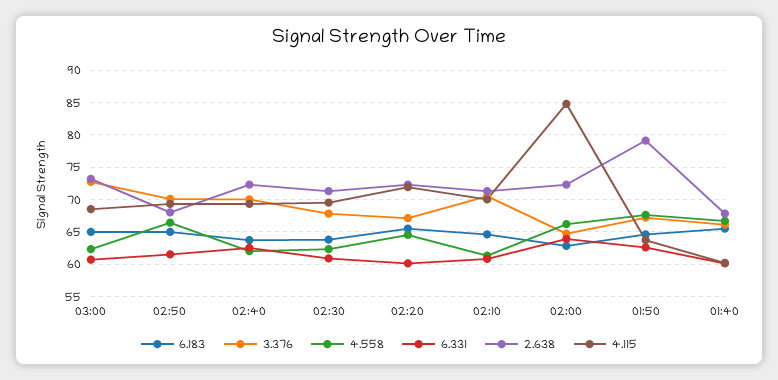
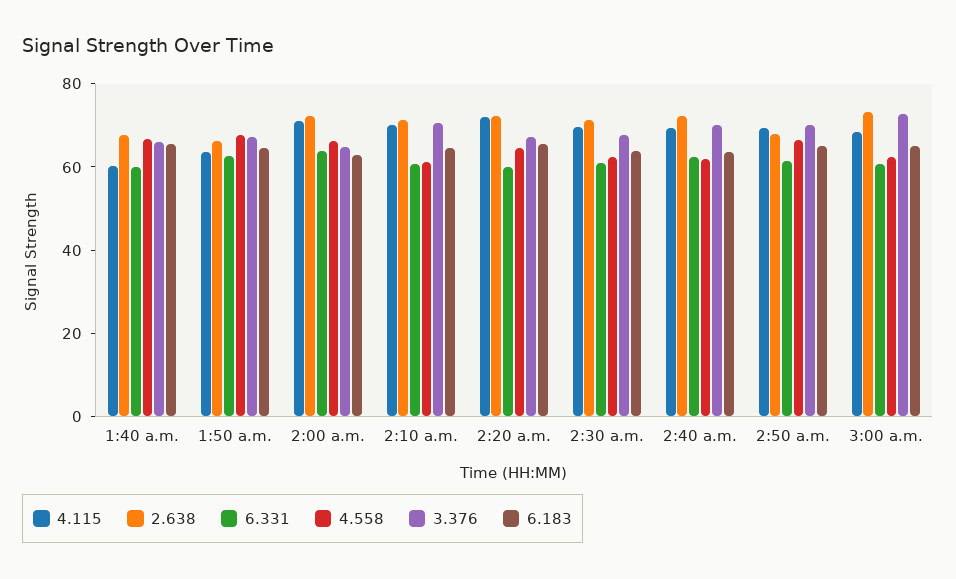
  {
    "6.183": {
      "03:00": 65,
      "02:50": 65,
      "02:40": 64,
      "02:30": 64,
      "02:20": 66,
      "02:10": 65,
      "02:00": 63,
      "01:50": 65,
      "01:40": 66
    },
    "3.376": {
      "03:00": 73,
      "02:50": 70,
      "02:40": 70,
      "02:30": 68,
      "02:20": 67,
      "02:10": 71,
      "02:00": 65,
      "01:50": 67,
      "01:40": 66
    },
    "4.558": {
      "03:00": 62,
      "02:50": 66,
      "02:40": 62,
      "02:30": 62,
      "02:20": 65,
      "02:10": 61,
      "02:00": 66,
      "01:50": 68,
      "01:40": 67
    },
    "6.331": {
      "03:00": 61,
      "02:50": 62,
      "02:40": 63,
      "02:30": 61,
      "02:20": 60,
      "02:10": 61,
      "02:00": 64,
      "01:50": 63,
      "01:40": 60
    },
    "2.638": {
      "03:00": 73,
      "02:50": 68,
      "02:40": 72,
      "02:30": 71,
      "02:20": 72,
      "02:10": 71,
      "02:00": 72,
-     "01:50": 79,
+     "01:50": 65,
      "01:40": 68
    },
    "4.115": {
      "03:00": 69,
      "02:50": 69,
      "02:40": 69,
      "02:30": 70,
      "02:20": 72,
      "02:10": 70,
-     "02:00": 85,
+     "02:00": 70,
      "01:50": 64,
      "01:40": 60
    }
  }

